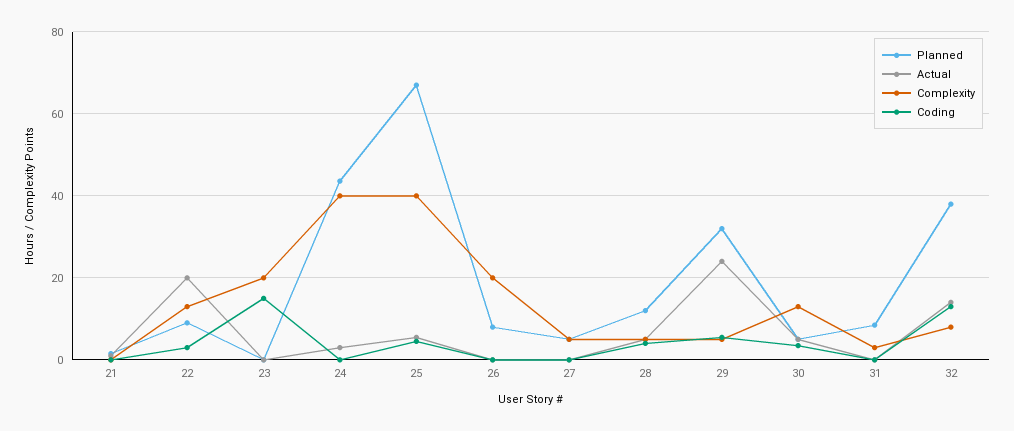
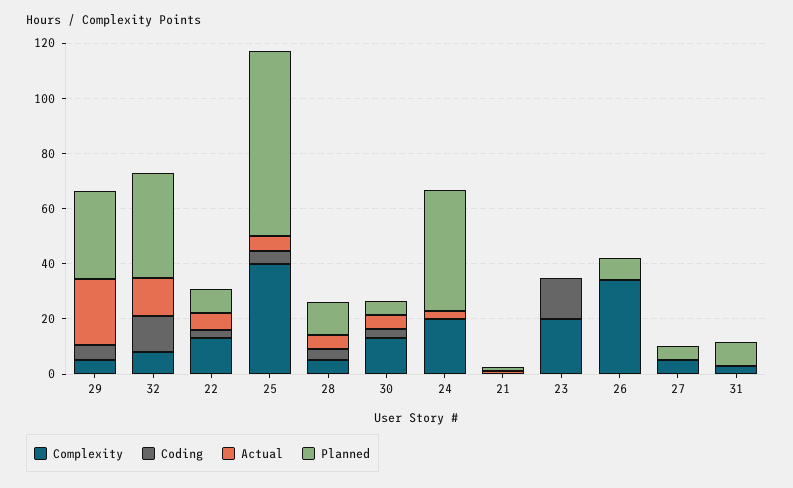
  {
    "Planned": {
      "21": 2,
      "22": 10,
      "23": 0,
      "24": 44,
      "25": 68,
      "26": 8,
      "27": 6,
      "28": 12,
      "29": 32,
      "30": 6,
      "31": 8,
      "32": 38
    },
    "Actual": {
      "21": 2,
-     "22": 20,
+     "22": 5,
      "23": 0,
      "24": 4,
      "25": 6,
      "26": 0,
      "27": 0,
      "28": 6,
      "29": 24,
      "30": 6,
      "31": 0,
      "32": 14
    },
    "Complexity": {
      "21": 0,
      "22": 14,
      "23": 20,
-     "24": 40,
+     "24": 20,
      "25": 40,
-     "26": 20,
+     "26": 35,
      "27": 6,
      "28": 6,
      "29": 6,
      "30": 14,
      "31": 4,
      "32": 8
    },
    "Coding": {
      "21": 0,
      "22": 4,
      "23": 16,
      "24": 0,
      "25": 4,
      "26": 0,
      "27": 0,
      "28": 4,
      "29": 6,
      "30": 4,
      "31": 0,
      "32": 14
    }
  }

